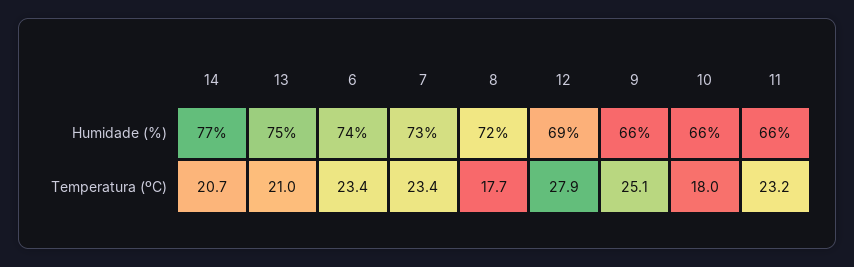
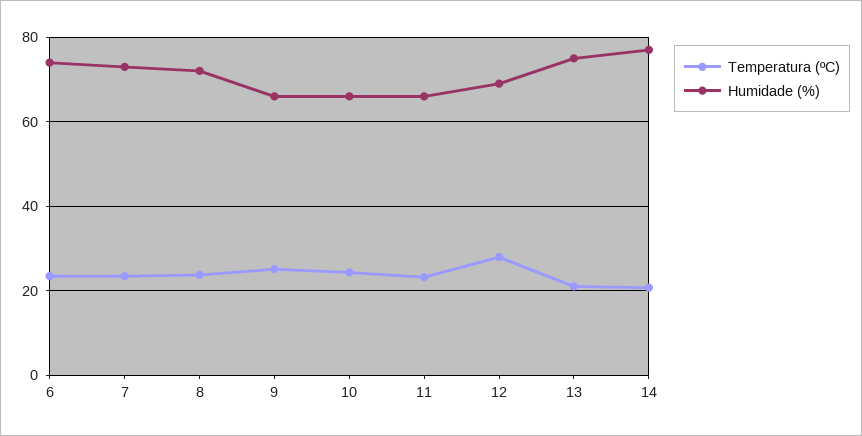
  {
    "Humidade (%)": {
      "14": 77,
      "13": 75,
      "6": 74,
      "7": 73,
      "8": 72,
      "12": 69,
      "9": 66,
      "10": 66,
      "11": 66
    },
    "Temperatura (ºC)": {
      "14": 20.7,
      "13": 21,
      "6": 23.4,
      "7": 23.4,
-     "8": 17.7,
+     "8": 24,
      "12": 27.9,
      "9": 25.1,
-     "10": 18,
+     "10": 24,
      "11": 23.2
    }
  }

